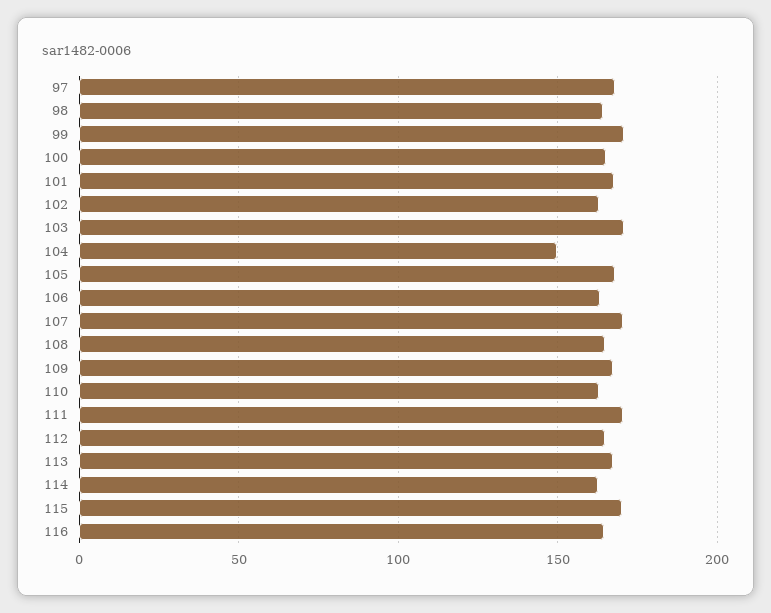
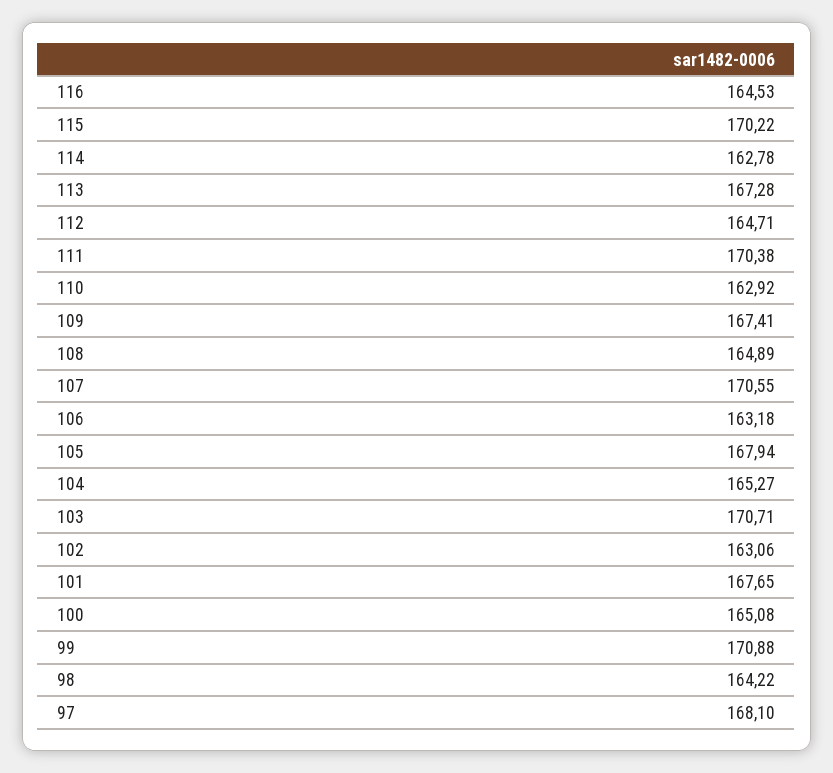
  {
    "97": 168.1,
    "98": 164.22,
    "99": 170.88,
    "100": 165.08,
    "101": 167.65,
    "102": 163.06,
    "103": 170.71,
-   "104": 150,
+   "104": 165.27,
    "105": 167.94,
    "106": 163.18,
    "107": 170.55,
    "108": 164.89,
    "109": 167.41,
    "110": 162.92,
    "111": 170.38,
    "112": 164.71,
    "113": 167.28,
    "114": 162.78,
    "115": 170.22,
    "116": 164.53
  }

